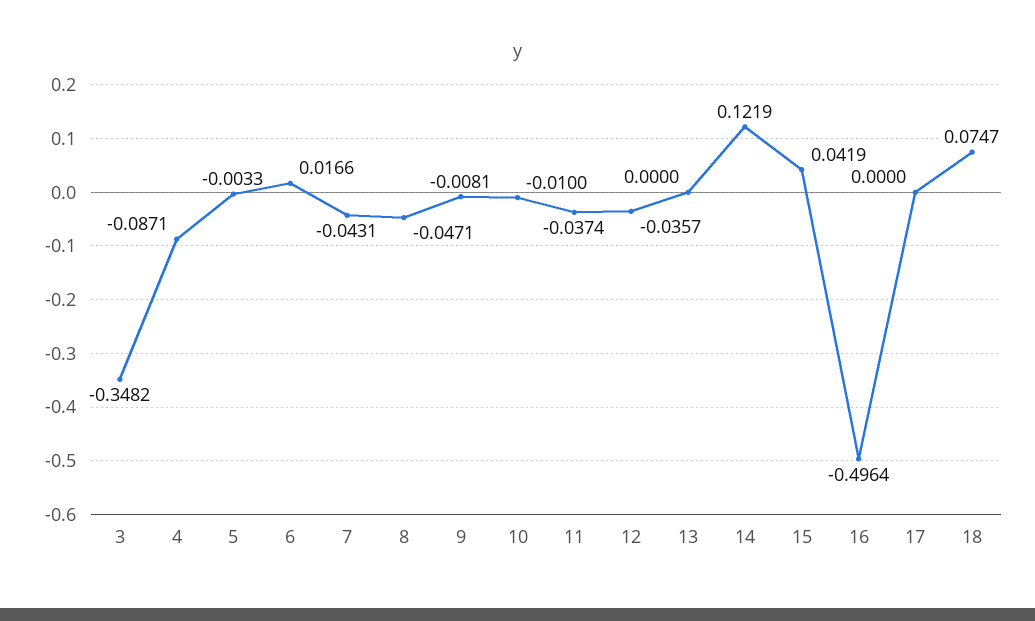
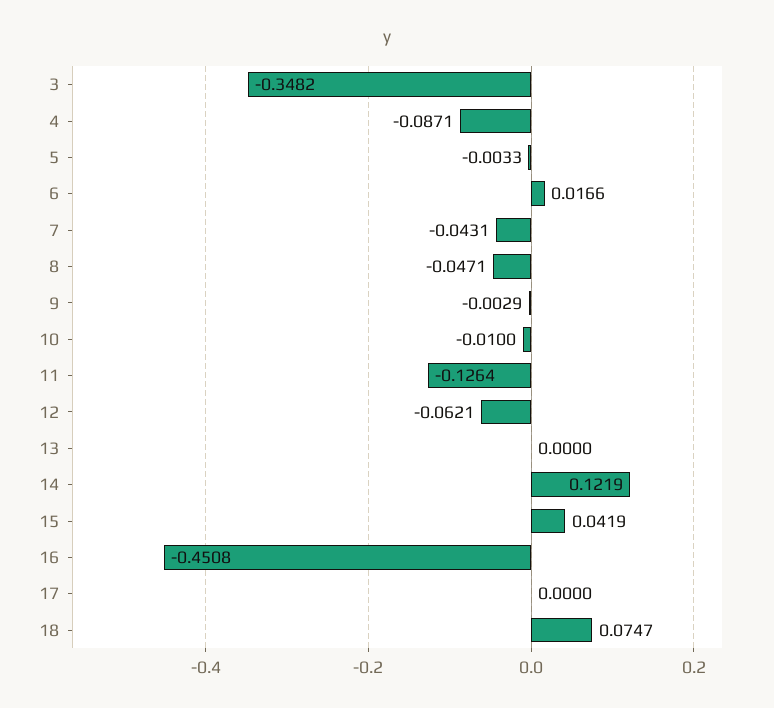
  {
    "3": -0.3482,
    "4": -0.0871,
    "5": -0.0033,
    "6": 0.0166,
    "7": -0.0431,
    "8": -0.0471,
-   "9": -0.0081,
+   "9": -0.0029,
    "10": -0.01,
-   "11": -0.0374,
+   "11": -0.1264,
-   "12": -0.0357,
+   "12": -0.0621,
    "13": 0,
    "14": 0.1219,
    "15": 0.0419,
-   "16": -0.4964,
+   "16": -0.4508,
    "17": 0,
    "18": 0.0747
  }

